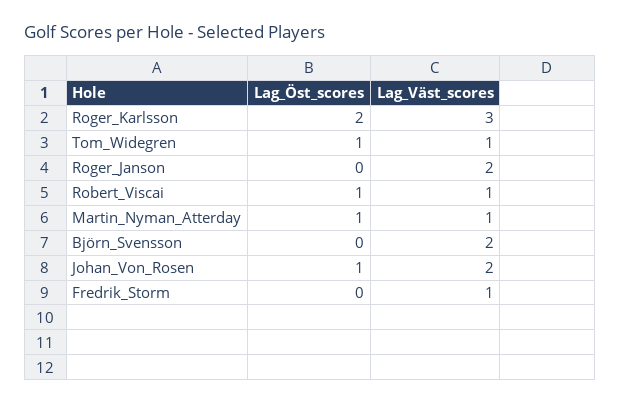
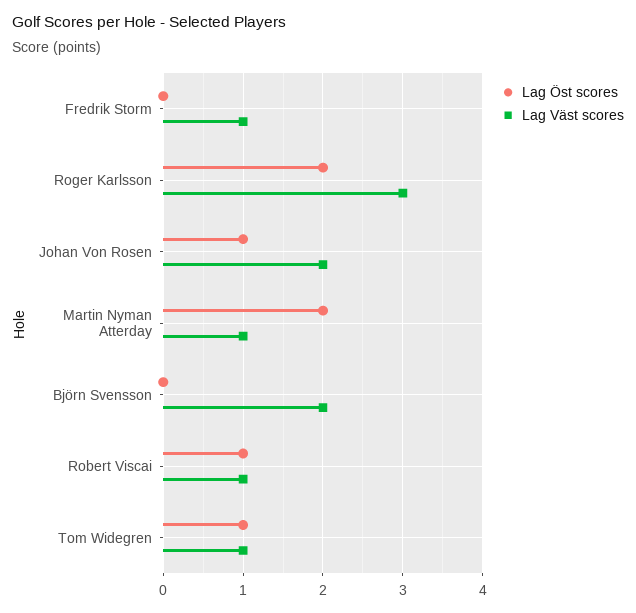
  {
    "Lag_Öst_scores": {
      "Roger_Karlsson": 2,
      "Tom_Widegren": 1,
-     "Roger_Janson": 0,
      "Robert_Viscai": 1,
-     "Martin_Nyman_Atterday": 1,
+     "Martin_Nyman_Atterday": 2,
      "Björn_Svensson": 0,
      "Johan_Von_Rosen": 1,
      "Fredrik_Storm": 0
    },
    "Lag_Väst_scores": {
      "Roger_Karlsson": 3,
      "Tom_Widegren": 1,
-     "Roger_Janson": 2,
      "Robert_Viscai": 1,
      "Martin_Nyman_Atterday": 1,
      "Björn_Svensson": 2,
      "Johan_Von_Rosen": 2,
      "Fredrik_Storm": 1
    }
  }

